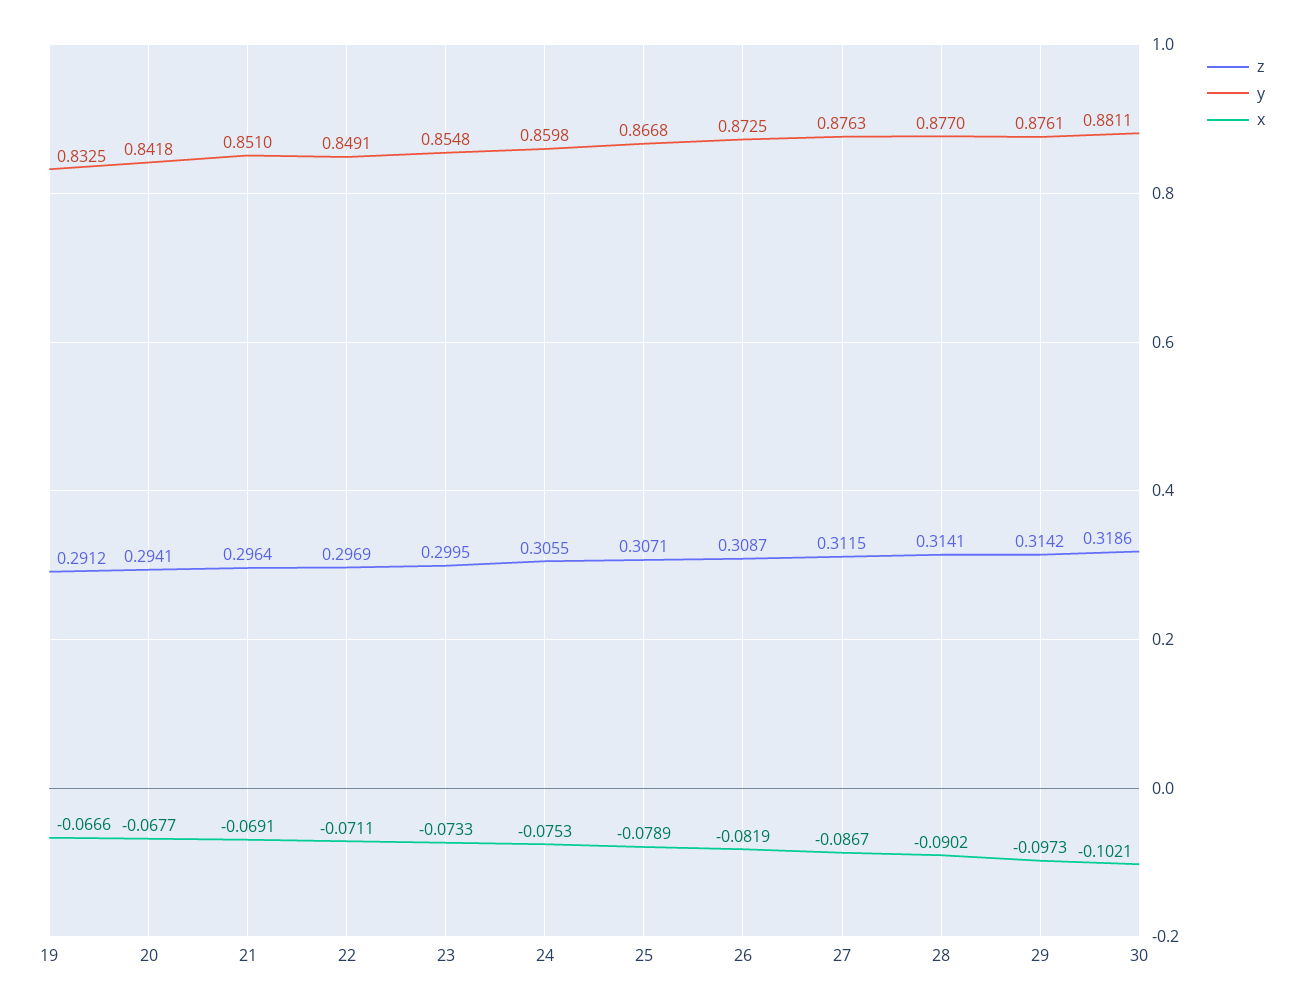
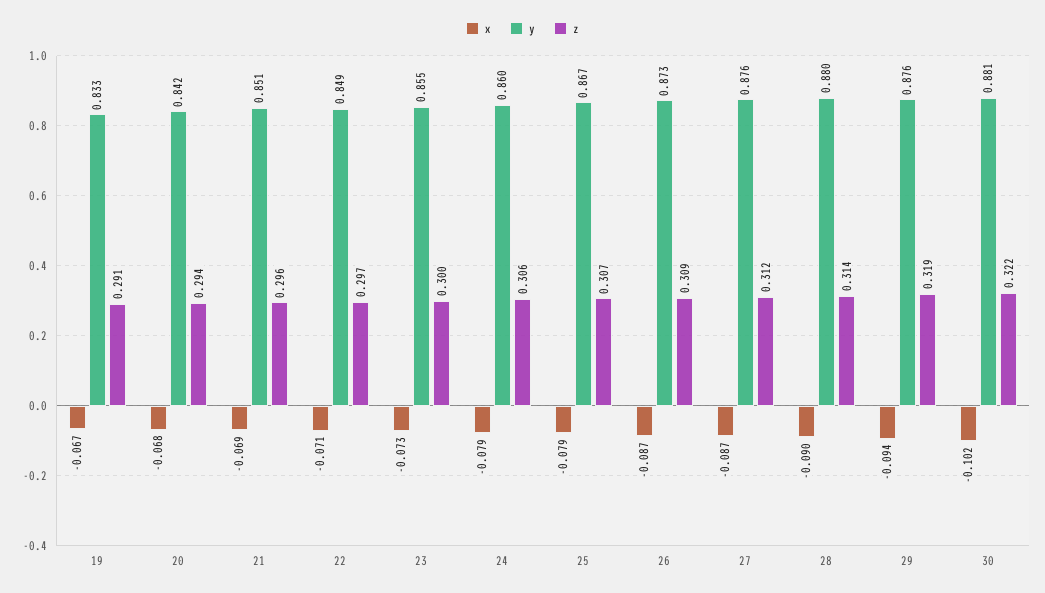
  {
    "z": {
      "19": 0.2912,
      "20": 0.2941,
      "21": 0.2964,
      "22": 0.2969,
      "23": 0.2995,
      "24": 0.3055,
      "25": 0.3071,
      "26": 0.3087,
      "27": 0.3115,
      "28": 0.3141,
-     "29": 0.3142,
+     "29": 0.319,
-     "30": 0.3186
+     "30": 0.322
    },
    "y": {
      "19": 0.8325,
      "20": 0.8418,
      "21": 0.851,
      "22": 0.8491,
      "23": 0.8548,
      "24": 0.8598,
      "25": 0.8668,
      "26": 0.8725,
      "27": 0.8763,
-     "28": 0.877,
+     "28": 0.88,
      "29": 0.8761,
      "30": 0.8811
    },
    "x": {
      "19": -0.0666,
      "20": -0.0677,
      "21": -0.0691,
      "22": -0.0711,
      "23": -0.0733,
-     "24": -0.0753,
+     "24": -0.079,
      "25": -0.0789,
-     "26": -0.0819,
+     "26": -0.087,
      "27": -0.0867,
      "28": -0.0902,
-     "29": -0.0973,
+     "29": -0.094,
      "30": -0.1021
    }
  }

